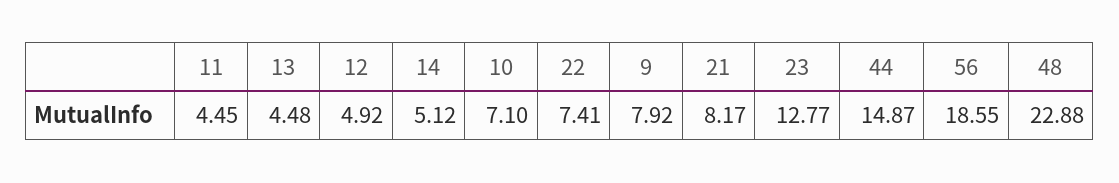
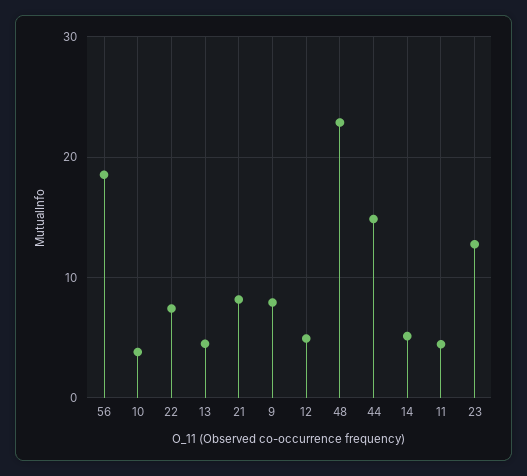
  {
    "11": 4.45,
    "13": 4.48,
    "12": 4.92,
    "14": 5.12,
-   "10": 7.1,
+   "10": 4,
    "22": 7.41,
    "9": 7.92,
    "21": 8.17,
    "23": 12.77,
    "44": 14.87,
    "56": 18.55,
    "48": 22.88
  }

